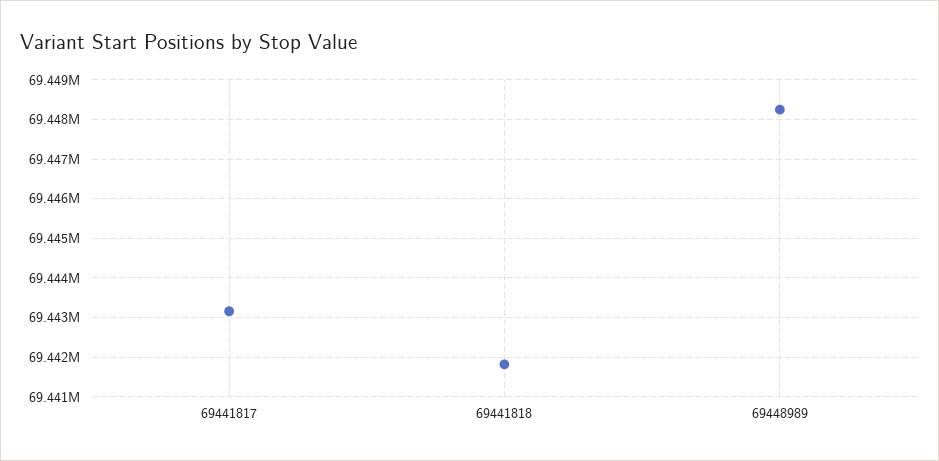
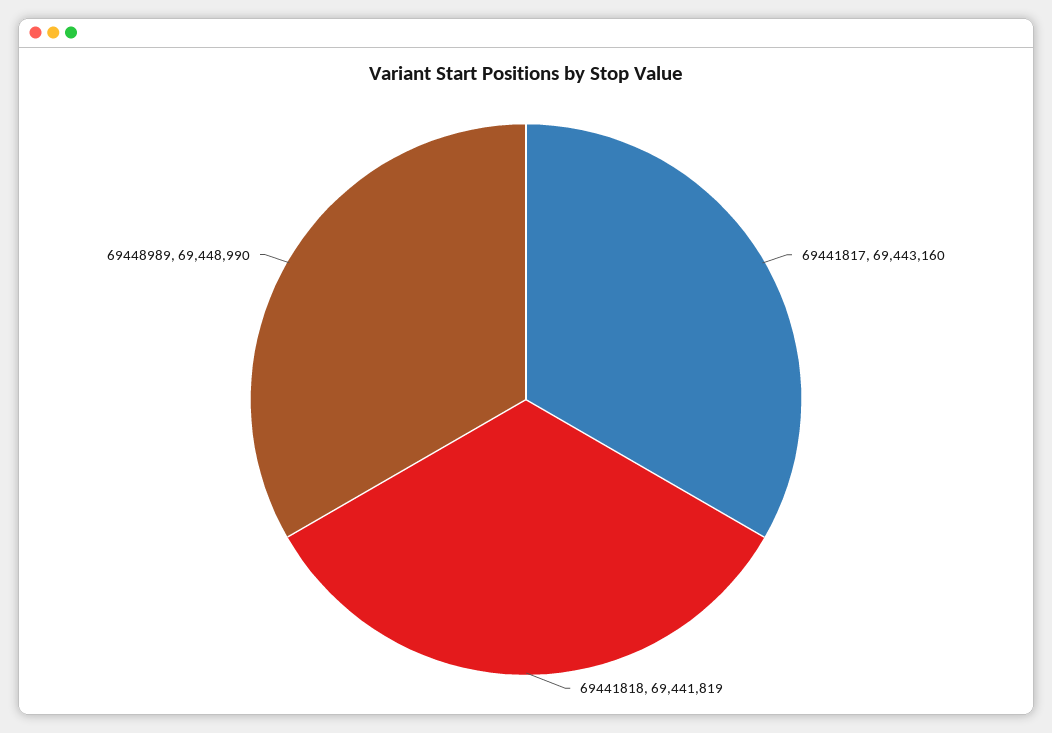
  {
    "69441817": 69443160,
    "69441818": 69441819,
-   "69448989": 69448200
+   "69448989": 69448990
  }

